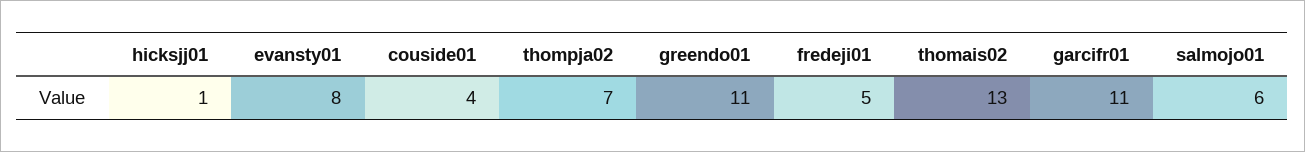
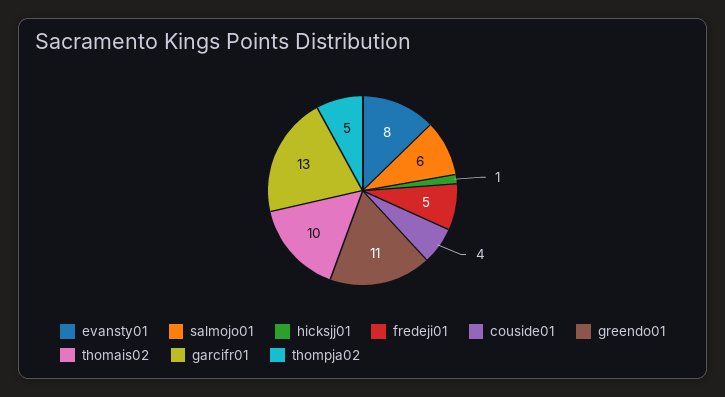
  {
    "hicksjj01": 1,
    "evansty01": 8,
    "couside01": 4,
-   "thompja02": 7,
+   "thompja02": 5,
    "greendo01": 11,
    "fredeji01": 5,
-   "thomais02": 13,
+   "thomais02": 10,
-   "garcifr01": 11,
+   "garcifr01": 13,
    "salmojo01": 6
  }

